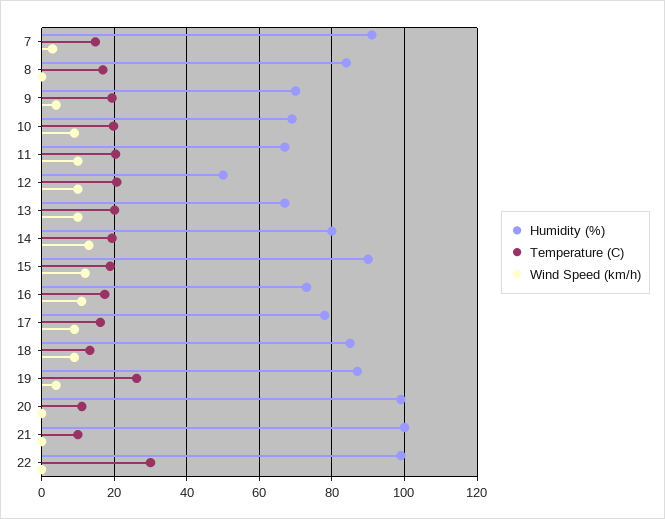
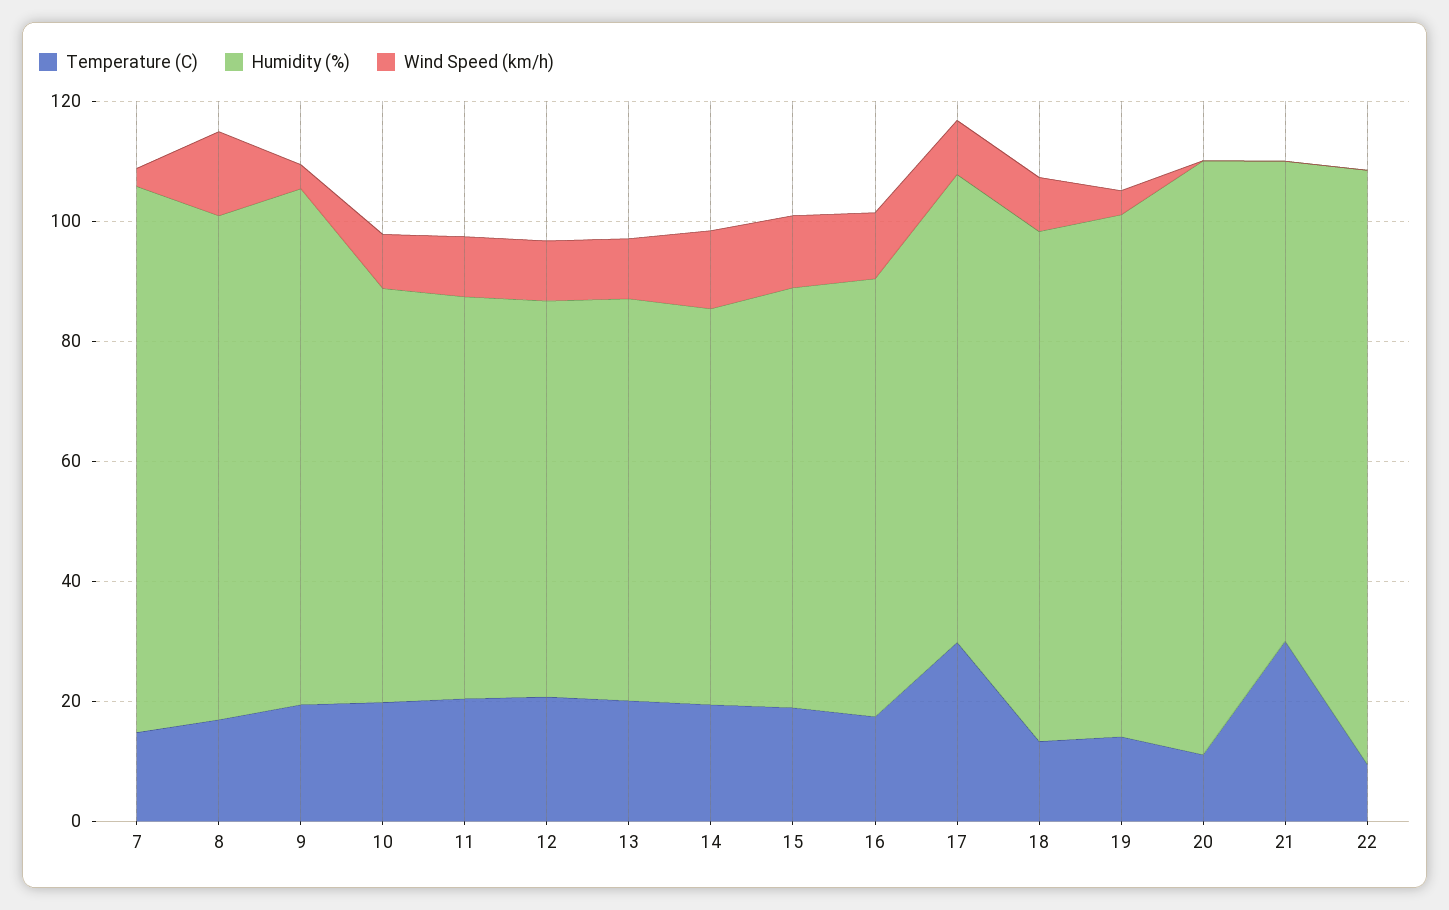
  {
    "Humidity (%)": {
      "7": 92,
      "8": 84,
-     "9": 70,
+     "9": 85,
      "10": 70,
      "11": 68,
-     "12": 50,
+     "12": 65,
      "13": 68,
-     "14": 80,
+     "14": 65,
-     "15": 90,
+     "15": 70,
      "16": 74,
      "17": 78,
      "18": 86,
      "19": 88,
      "20": 100,
-     "21": 100,
+     "21": 80,
      "22": 100
    },
    "Temperature (C)": {
      "7": 14,
      "8": 16,
      "9": 20,
      "10": 20,
      "11": 20,
      "12": 20,
      "13": 20,
      "14": 20,
      "15": 18,
      "16": 18,
-     "17": 16,
+     "17": 30,
      "18": 14,
-     "19": 26,
+     "19": 15,
      "20": 12,
-     "21": 10,
+     "21": 30,
-     "22": 30
+     "22": 10
    },
    "Wind Speed (km/h)": {
      "7": 4,
-     "8": 0,
+     "8": 15,
      "9": 4,
      "10": 10,
      "11": 10,
      "12": 10,
      "13": 10,
      "14": 14,
      "15": 12,
      "16": 12,
      "17": 10,
      "18": 10,
      "19": 4,
      "20": 0,
      "21": 0,
      "22": 0
    }
  }

